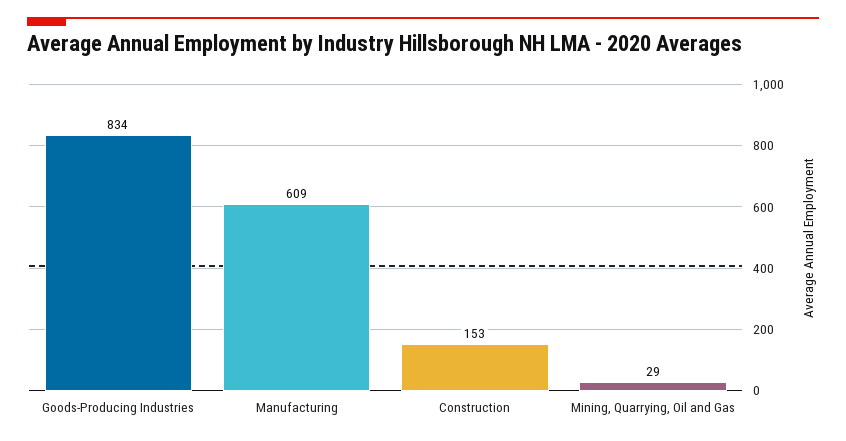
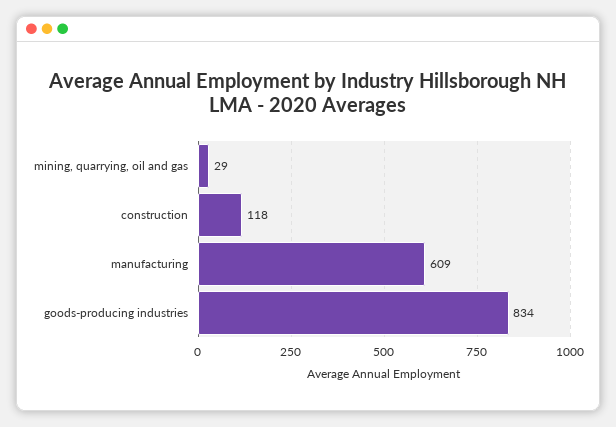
  {
    "Goods-Producing Industries": 834,
    "Manufacturing": 609,
-   "Construction": 153,
+   "Construction": 118,
    "Mining, Quarrying, Oil and Gas": 29
  }

